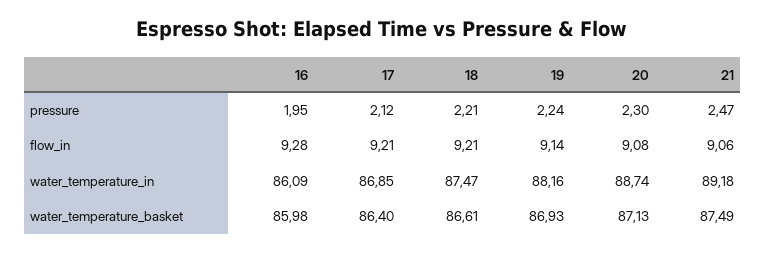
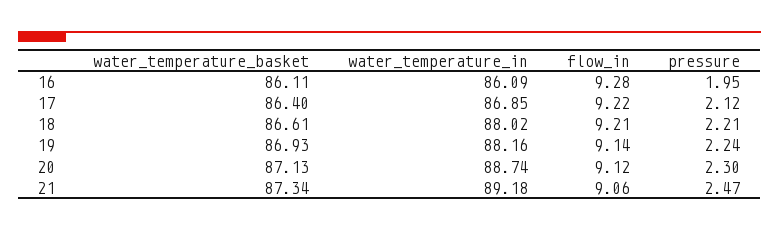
  {
    "16": {
      "pressure": 1.95,
      "flow_in": 9.28,
      "water_temperature_in": 86.09,
-     "water_temperature_basket": 85.98
+     "water_temperature_basket": 86.11
    },
    "17": {
      "pressure": 2.12,
-     "flow_in": 9.21,
+     "flow_in": 9.22,
      "water_temperature_in": 86.85,
      "water_temperature_basket": 86.4
    },
    "18": {
      "pressure": 2.21,
      "flow_in": 9.21,
-     "water_temperature_in": 87.47,
+     "water_temperature_in": 88.02,
      "water_temperature_basket": 86.61
    },
    "19": {
      "pressure": 2.24,
      "flow_in": 9.14,
      "water_temperature_in": 88.16,
      "water_temperature_basket": 86.93
    },
    "20": {
      "pressure": 2.3,
-     "flow_in": 9.08,
+     "flow_in": 9.12,
      "water_temperature_in": 88.74,
      "water_temperature_basket": 87.13
    },
    "21": {
      "pressure": 2.47,
      "flow_in": 9.06,
      "water_temperature_in": 89.18,
-     "water_temperature_basket": 87.49
+     "water_temperature_basket": 87.34
    }
  }

